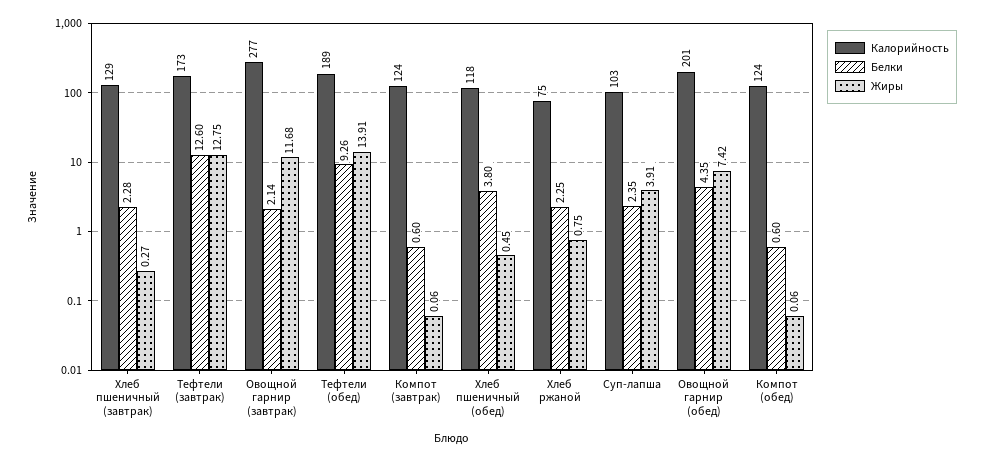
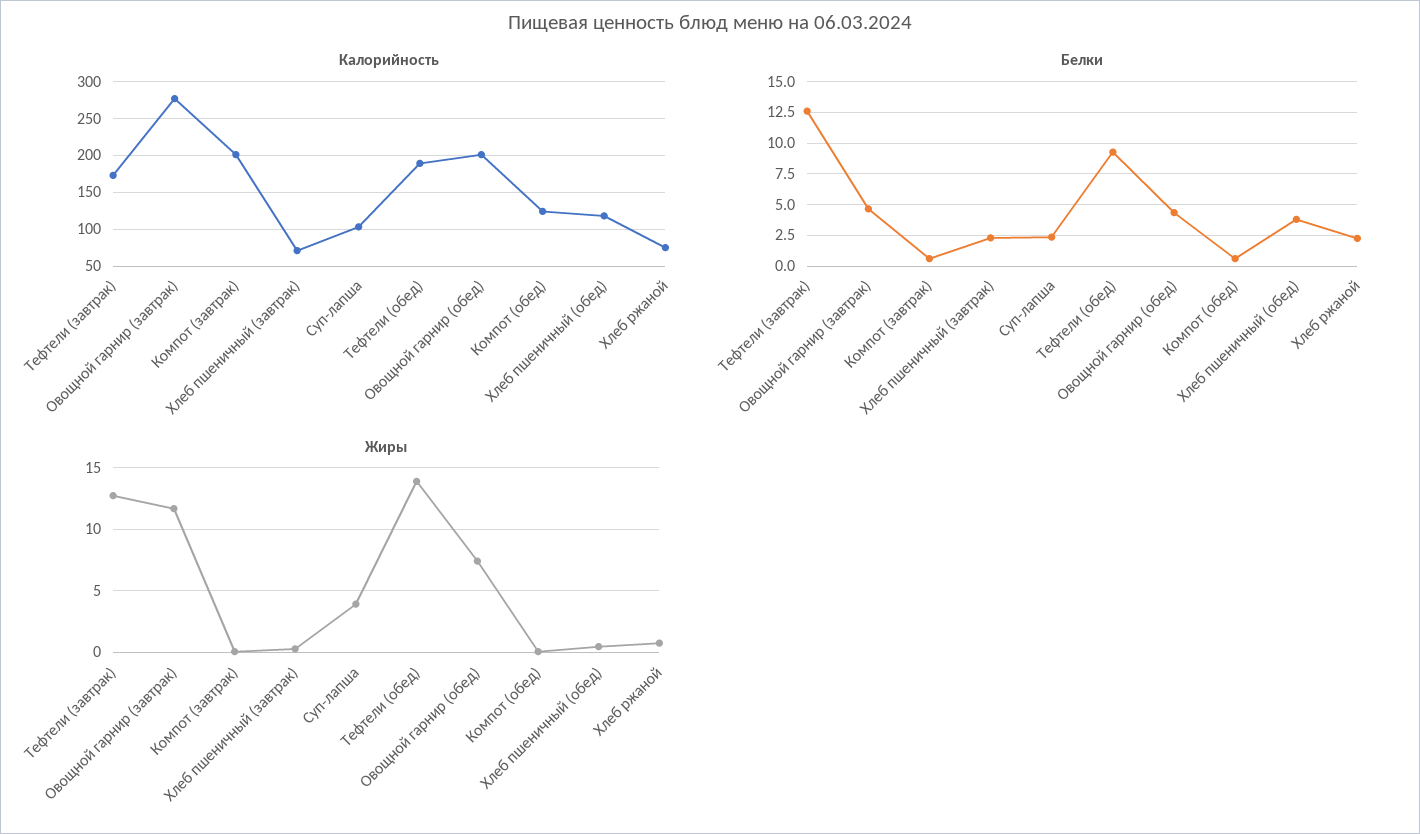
  {
    "Калорийность": {
-     "Хлеб пшеничный (завтрак)": 129,
+     "Хлеб пшеничный (завтрак)": 70,
      "Тефтели (завтрак)": 173,
      "Овощной гарнир (завтрак)": 277,
      "Тефтели (обед)": 189,
-     "Компот (завтрак)": 124,
+     "Компот (завтрак)": 200,
      "Хлеб пшеничный (обед)": 118,
      "Хлеб ржаной": 75,
      "Суп-лапша": 103,
      "Овощной гарнир (обед)": 201,
      "Компот (обед)": 124
    },
    "Белки": {
      "Хлеб пшеничный (завтрак)": 2.28,
      "Тефтели (завтрак)": 12.6,
-     "Овощной гарнир (завтрак)": 2.14,
+     "Овощной гарнир (завтрак)": 4.5,
      "Тефтели (обед)": 9.26,
      "Компот (завтрак)": 0.6,
      "Хлеб пшеничный (обед)": 3.8,
      "Хлеб ржаной": 2.25,
      "Суп-лапша": 2.35,
      "Овощной гарнир (обед)": 4.35,
      "Компот (обед)": 0.6
    },
    "Жиры": {
      "Хлеб пшеничный (завтрак)": 0.27,
      "Тефтели (завтрак)": 12.75,
      "Овощной гарнир (завтрак)": 11.68,
      "Тефтели (обед)": 13.91,
      "Компот (завтрак)": 0.06,
      "Хлеб пшеничный (обед)": 0.45,
      "Хлеб ржаной": 0.75,
      "Суп-лапша": 3.91,
      "Овощной гарнир (обед)": 7.42,
      "Компот (обед)": 0.06
    }
  }

